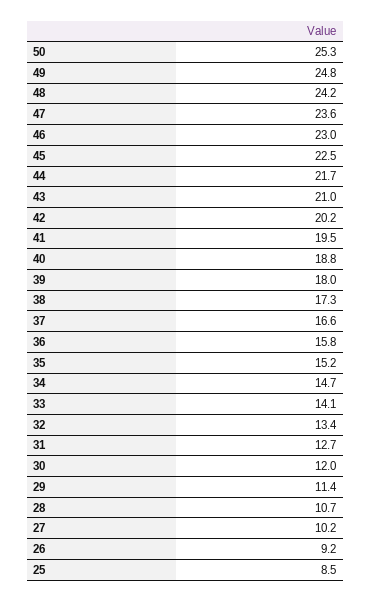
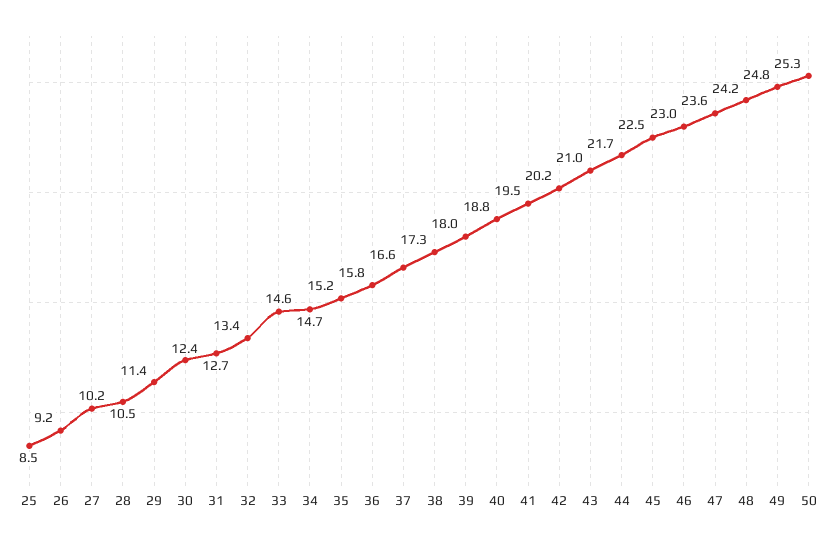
  {
    "50": 25.3,
    "49": 24.8,
    "48": 24.2,
    "47": 23.6,
    "46": 23,
    "45": 22.5,
    "44": 21.7,
    "43": 21,
    "42": 20.2,
    "41": 19.5,
    "40": 18.8,
    "39": 18,
    "38": 17.3,
    "37": 16.6,
    "36": 15.8,
    "35": 15.2,
    "34": 14.7,
-   "33": 14.1,
+   "33": 14.6,
    "32": 13.4,
    "31": 12.7,
-   "30": 12,
+   "30": 12.4,
    "29": 11.4,
-   "28": 10.7,
+   "28": 10.5,
    "27": 10.2,
    "26": 9.2,
    "25": 8.5
  }

